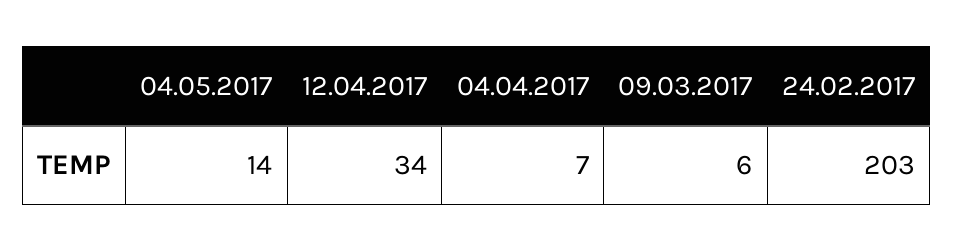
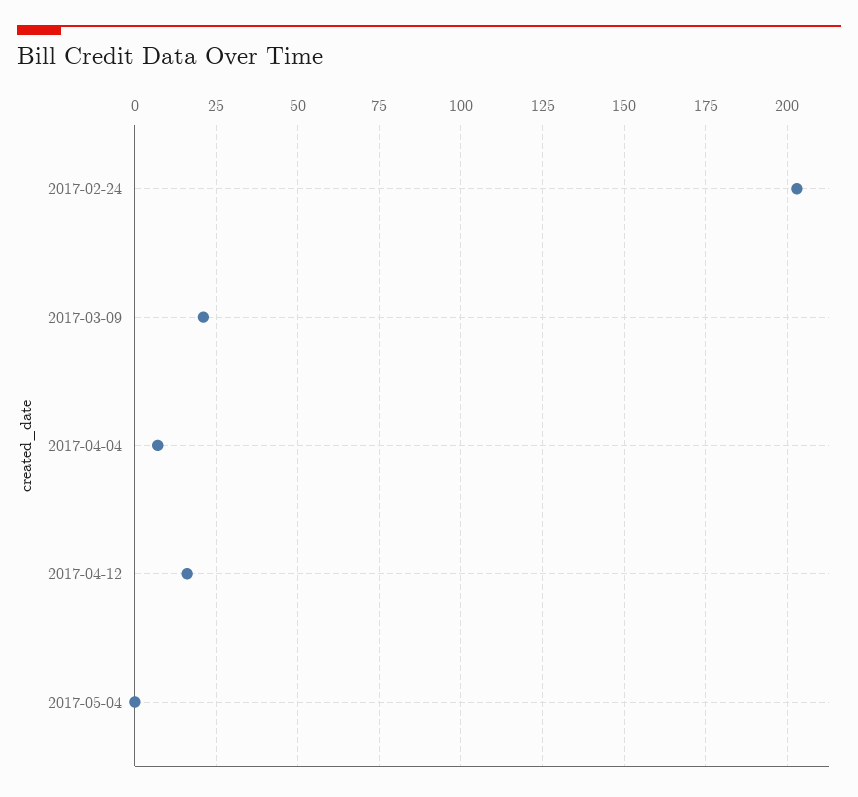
  {
-   "04.05.2017": 14,
+   "04.05.2017": 0,
-   "12.04.2017": 34,
+   "12.04.2017": 15,
    "04.04.2017": 7,
-   "09.03.2017": 6,
+   "09.03.2017": 20,
    "24.02.2017": 203
  }

